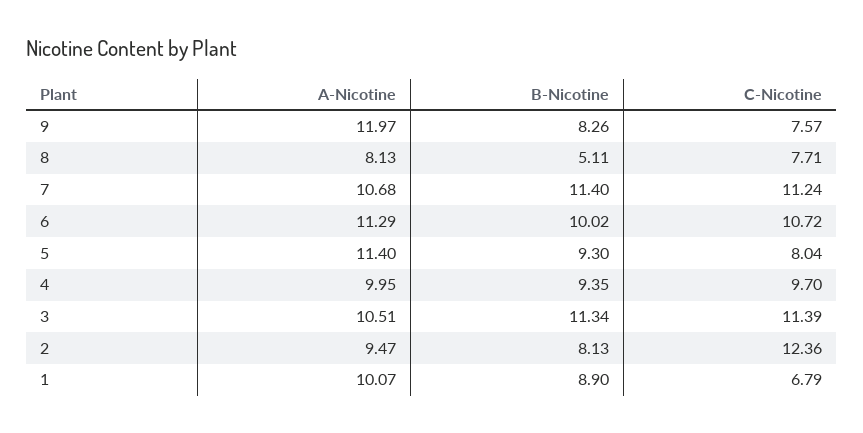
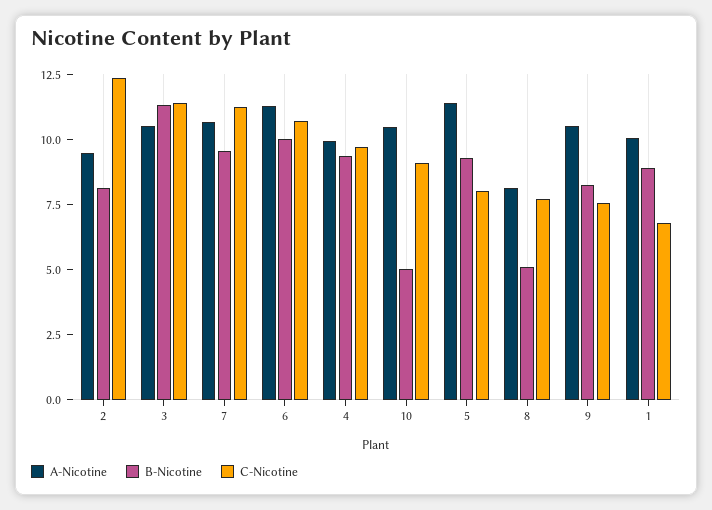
  {
    "A-Nicotine": {
-     "9": 11.97,
+     "9": 10.5,
      "8": 8.13,
      "7": 10.68,
      "6": 11.29,
      "5": 11.4,
      "4": 9.95,
      "3": 10.51,
      "2": 9.47,
-     "1": 10.07
+     "1": 10.07,
+     "10": 10.5
    },
    "B-Nicotine": {
      "9": 8.26,
      "8": 5.11,
-     "7": 11.4,
+     "7": 9.5,
      "6": 10.02,
      "5": 9.3,
      "4": 9.35,
      "3": 11.34,
      "2": 8.13,
-     "1": 8.9
+     "1": 8.9,
+     "10": 5
    },
    "C-Nicotine": {
      "9": 7.57,
      "8": 7.71,
      "7": 11.24,
      "6": 10.72,
      "5": 8.04,
      "4": 9.7,
      "3": 11.39,
      "2": 12.36,
-     "1": 6.79
+     "1": 6.79,
+     "10": 9
    }
  }

